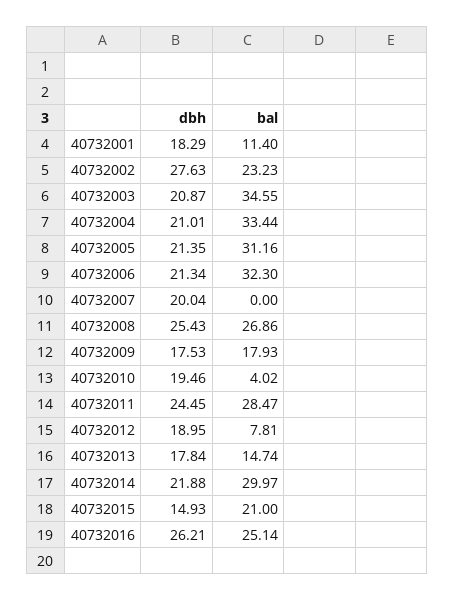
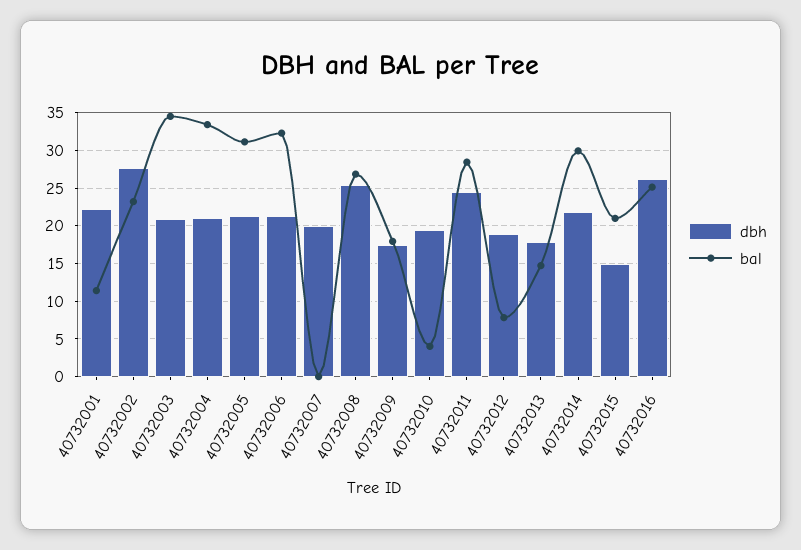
  {
    "dbh": {
-     "40732001": 18.29,
+     "40732001": 22,
      "40732002": 27.63,
      "40732003": 20.87,
      "40732004": 21.01,
      "40732005": 21.35,
      "40732006": 21.34,
      "40732007": 20.04,
      "40732008": 25.43,
      "40732009": 17.53,
      "40732010": 19.46,
      "40732011": 24.45,
      "40732012": 18.95,
      "40732013": 17.84,
      "40732014": 21.88,
      "40732015": 14.93,
      "40732016": 26.21
    },
    "bal": {
      "40732001": 11.4,
      "40732002": 23.23,
      "40732003": 34.55,
      "40732004": 33.44,
      "40732005": 31.16,
      "40732006": 32.3,
      "40732007": 0,
      "40732008": 26.86,
      "40732009": 17.93,
      "40732010": 4.02,
      "40732011": 28.47,
      "40732012": 7.81,
      "40732013": 14.74,
      "40732014": 29.97,
      "40732015": 21,
      "40732016": 25.14
    }
  }

